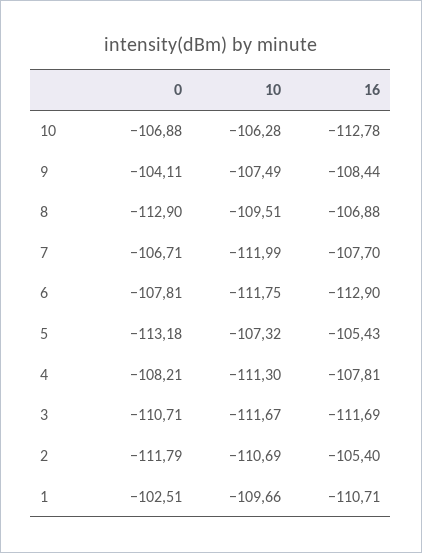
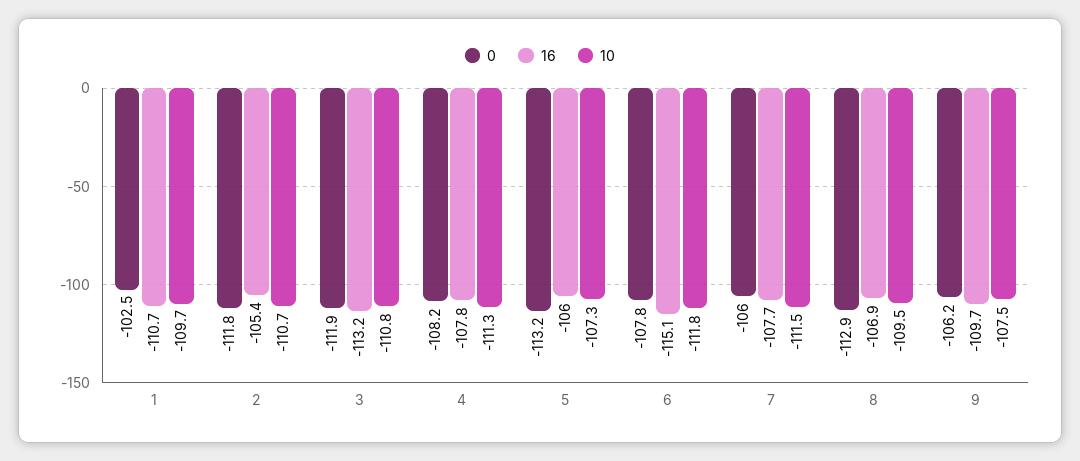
  {
    "0": {
-     "10": -106.88,
-     "9": -104.11,
+     "9": -106.2,
      "8": -112.9,
-     "7": -106.71,
+     "7": -106,
      "6": -107.81,
      "5": -113.18,
      "4": -108.21,
-     "3": -110.71,
+     "3": -111.9,
      "2": -111.79,
      "1": -102.51
    },
    "10": {
-     "10": -106.28,
      "9": -107.49,
      "8": -109.51,
-     "7": -111.99,
+     "7": -111.5,
      "6": -111.75,
      "5": -107.32,
      "4": -111.3,
-     "3": -111.67,
+     "3": -110.8,
      "2": -110.69,
      "1": -109.66
    },
    "16": {
-     "10": -112.78,
-     "9": -108.44,
+     "9": -109.7,
      "8": -106.88,
      "7": -107.7,
-     "6": -112.9,
+     "6": -115.1,
-     "5": -105.43,
+     "5": -106,
      "4": -107.81,
-     "3": -111.69,
+     "3": -113.2,
      "2": -105.4,
      "1": -110.71
    }
  }

